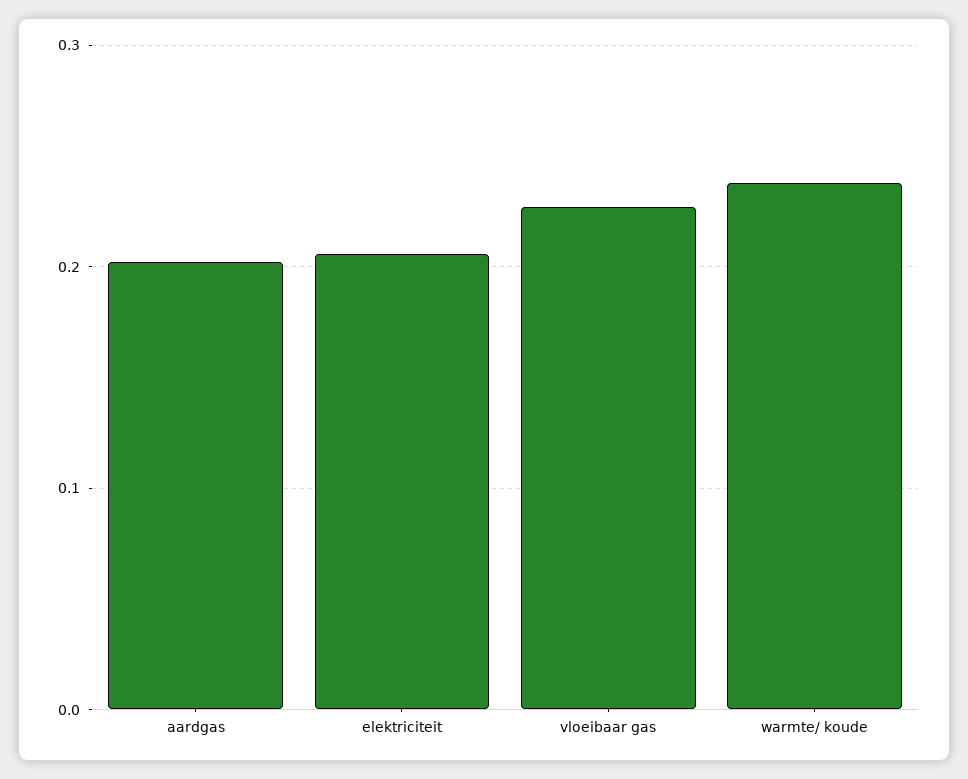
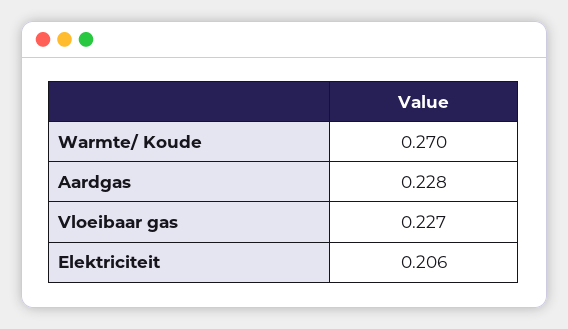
  {
-   "aardgas": 0.2,
+   "aardgas": 0.228,
    "elektriciteit": 0.206,
    "vloeibaar gas": 0.227,
-   "warmte/ koude": 0.24
+   "warmte/ koude": 0.27
  }

